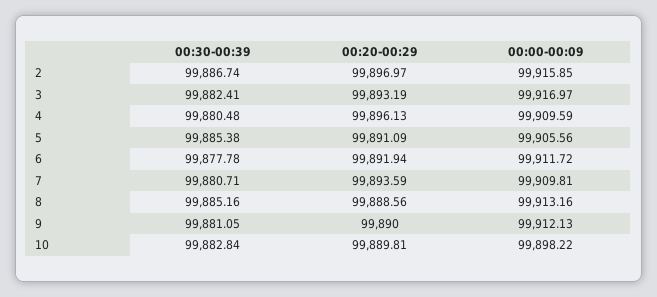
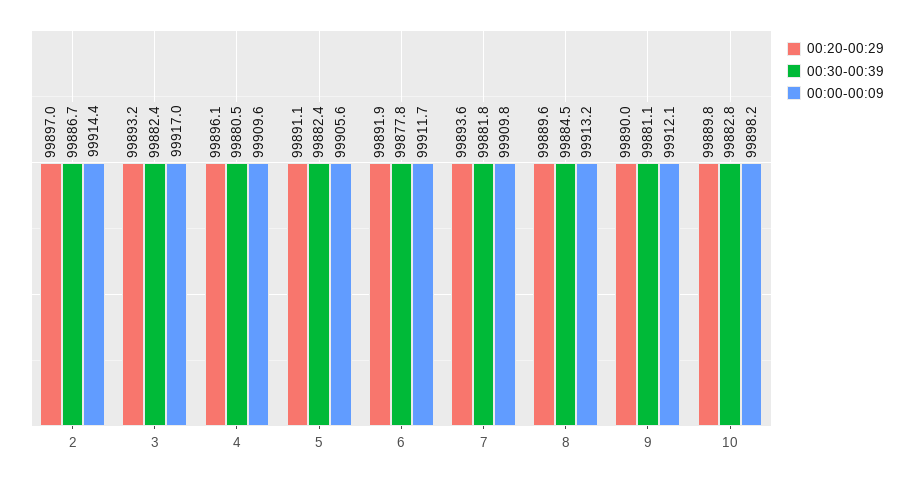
  {
    "00:30-00:39": {
      "2": 99886.74,
      "3": 99882.41,
      "4": 99880.48,
-     "5": 99885.38,
+     "5": 99882.4,
      "6": 99877.78,
-     "7": 99880.71,
+     "7": 99881.8,
-     "8": 99885.16,
+     "8": 99884.5,
      "9": 99881.05,
      "10": 99882.84
    },
    "00:20-00:29": {
      "2": 99896.97,
      "3": 99893.19,
      "4": 99896.13,
      "5": 99891.09,
      "6": 99891.94,
      "7": 99893.59,
-     "8": 99888.56,
+     "8": 99889.6,
      "9": 99890,
      "10": 99889.81
    },
    "00:00-00:09": {
-     "2": 99915.85,
+     "2": 99914.4,
      "3": 99916.97,
      "4": 99909.59,
      "5": 99905.56,
      "6": 99911.72,
      "7": 99909.81,
      "8": 99913.16,
      "9": 99912.13,
      "10": 99898.22
    }
  }

